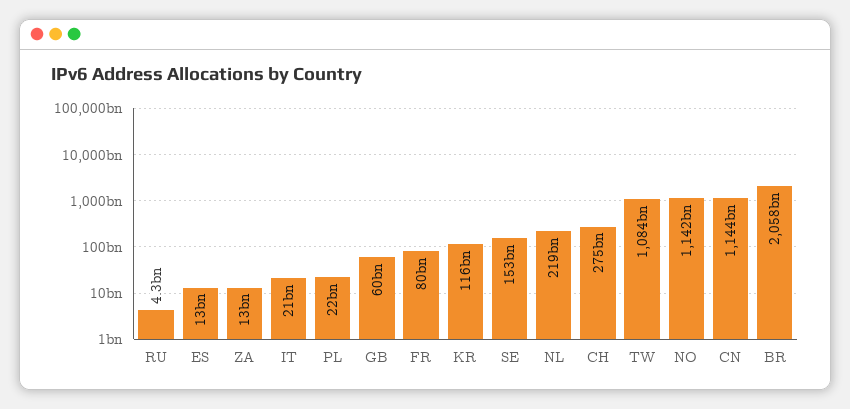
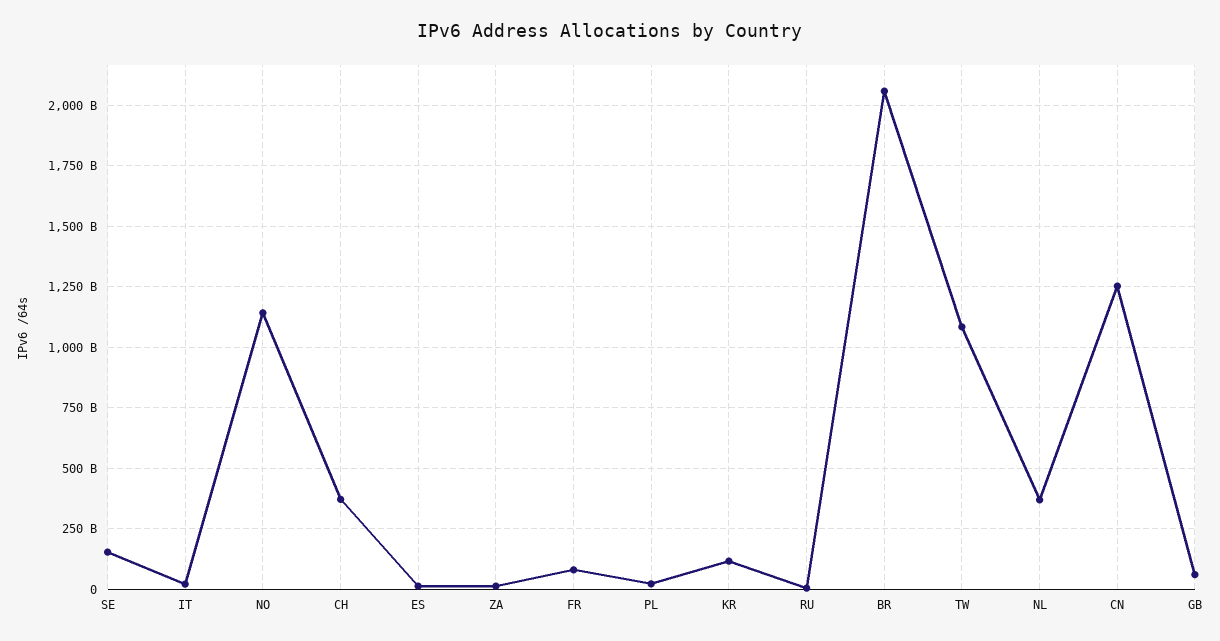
  {
    "RU": 4300000000,
    "ES": 13000000000,
    "ZA": 13000000000,
    "IT": 21000000000,
    "PL": 22000000000,
    "GB": 60000000000,
    "FR": 80000000000,
    "KR": 116000000000,
    "SE": 153000000000,
-   "NL": 219000000000,
+   "NL": 375000000000,
-   "CH": 275000000000,
+   "CH": 375000000000,
    "TW": 1084000000000,
    "NO": 1142000000000,
-   "CN": 1144000000000,
+   "CN": 1250000000000,
    "BR": 2058000000000
  }

